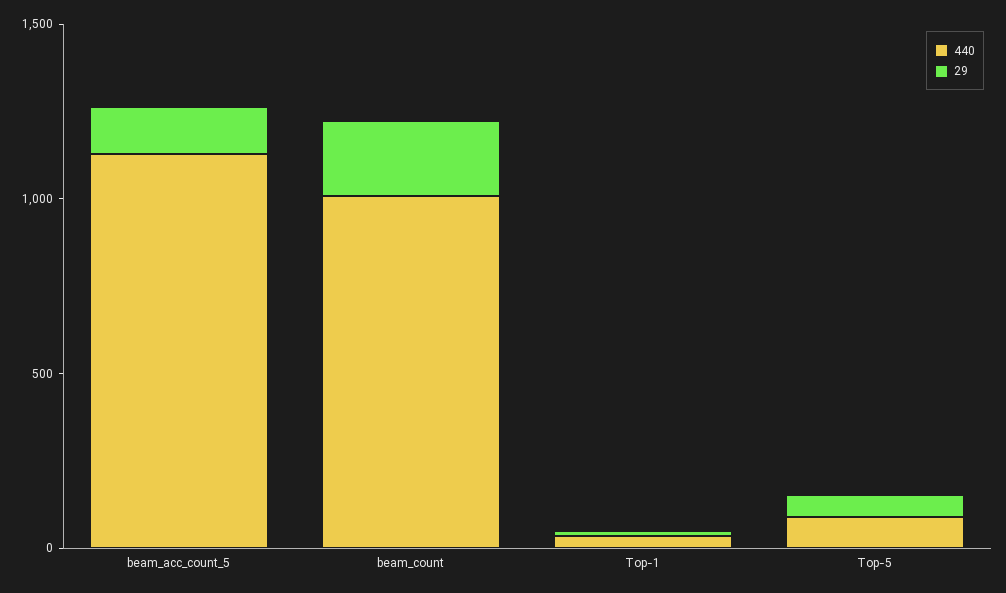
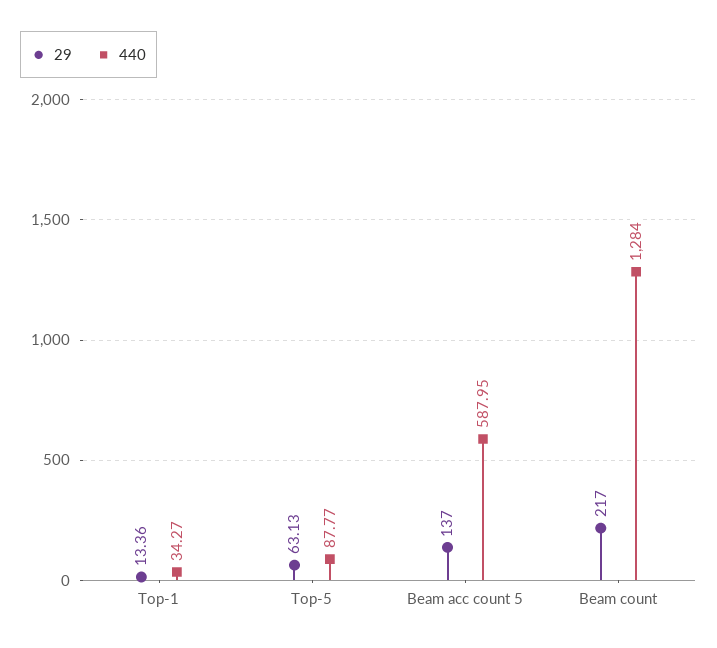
  {
    "440": {
-     "beam_acc_count_5": 1100,
+     "beam_acc_count_5": 587.95,
-     "beam_count": 1000,
+     "beam_count": 1284,
      "Top-1": 34.27,
      "Top-5": 87.77
    },
    "29": {
      "beam_acc_count_5": 137,
      "beam_count": 217,
      "Top-1": 13.36,
      "Top-5": 63.13
    }
  }

